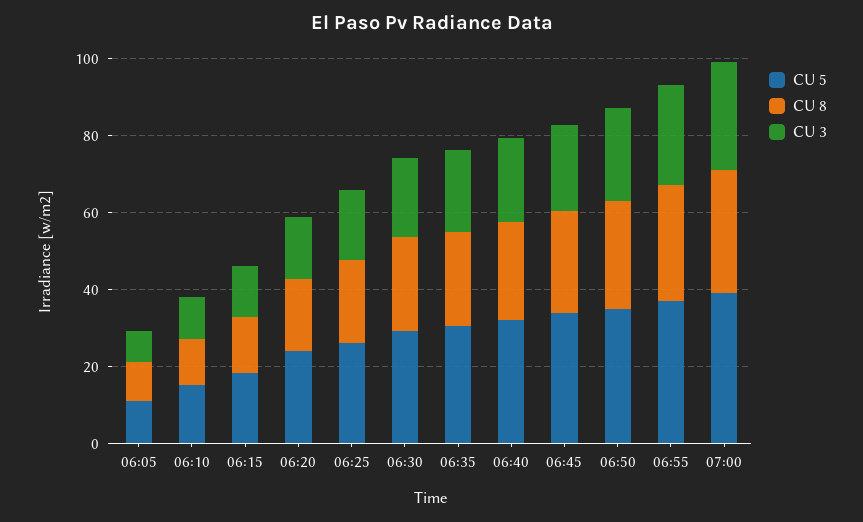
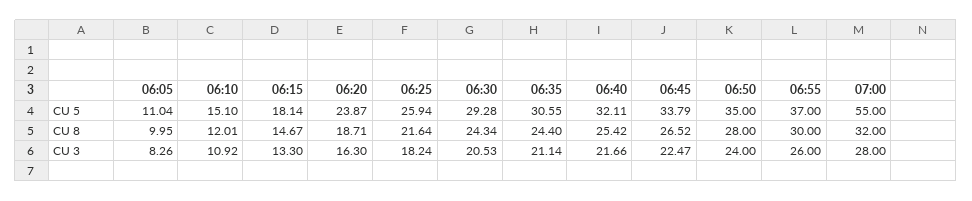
  {
    "CU 5": {
      "06:05": 11.04,
      "06:10": 15.1,
      "06:15": 18.14,
      "06:20": 23.87,
      "06:25": 25.94,
      "06:30": 29.28,
      "06:35": 30.55,
      "06:40": 32.11,
      "06:45": 33.79,
      "06:50": 35,
      "06:55": 37,
-     "07:00": 40
+     "07:00": 55
    },
    "CU 8": {
      "06:05": 9.95,
      "06:10": 12.01,
      "06:15": 14.67,
      "06:20": 18.71,
      "06:25": 21.64,
      "06:30": 24.34,
      "06:35": 24.4,
      "06:40": 25.42,
      "06:45": 26.52,
      "06:50": 28,
      "06:55": 30,
      "07:00": 32
    },
    "CU 3": {
      "06:05": 8.26,
      "06:10": 10.92,
      "06:15": 13.3,
      "06:20": 16.3,
      "06:25": 18.24,
      "06:30": 20.53,
      "06:35": 21.14,
      "06:40": 21.66,
      "06:45": 22.47,
      "06:50": 24,
      "06:55": 26,
      "07:00": 28
    }
  }

